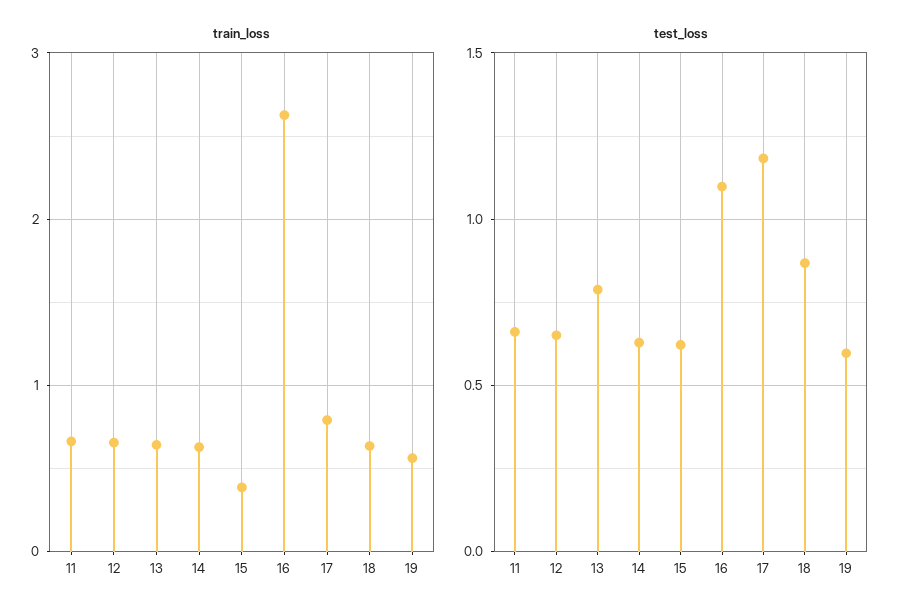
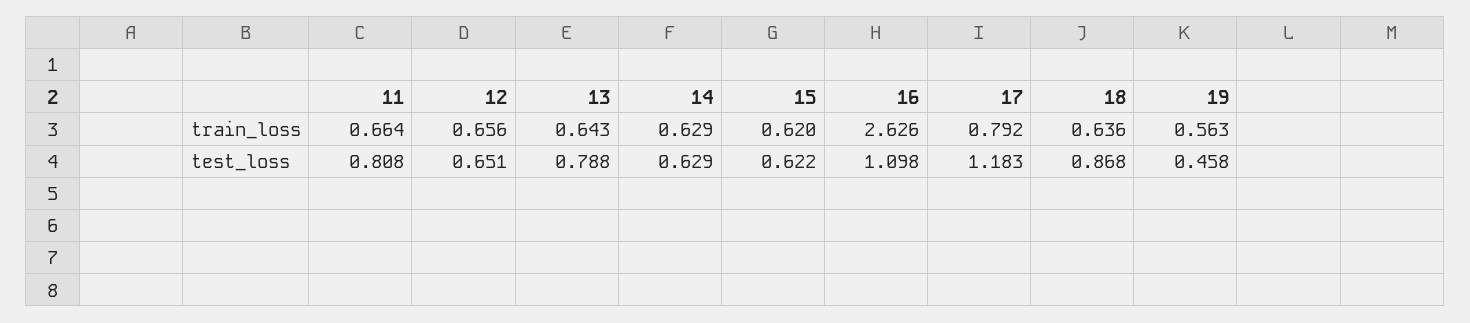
  {
    "train_loss": {
      "11": 0.664,
      "12": 0.656,
      "13": 0.643,
      "14": 0.629,
-     "15": 0.4,
+     "15": 0.62,
      "16": 2.626,
      "17": 0.792,
      "18": 0.636,
      "19": 0.563
    },
    "test_loss": {
-     "11": 0.65,
+     "11": 0.808,
      "12": 0.651,
      "13": 0.788,
      "14": 0.629,
      "15": 0.622,
      "16": 1.098,
      "17": 1.183,
      "18": 0.868,
-     "19": 0.6
+     "19": 0.458
    }
  }

